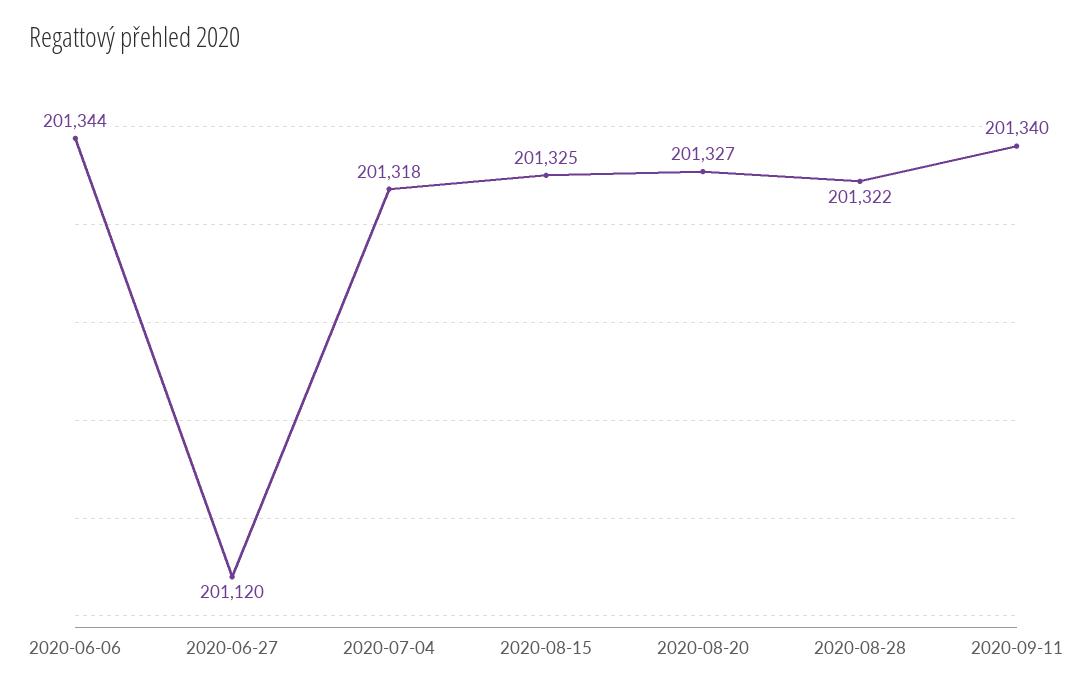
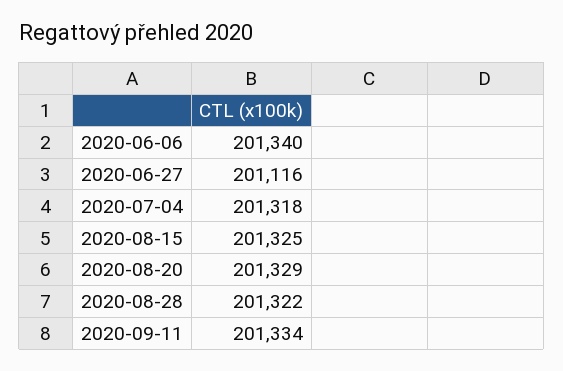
  {
-   "2020-06-06": 201344,
+   "2020-06-06": 201340,
-   "2020-06-27": 201120,
+   "2020-06-27": 201116,
    "2020-07-04": 201318,
    "2020-08-15": 201325,
-   "2020-08-20": 201327,
+   "2020-08-20": 201329,
    "2020-08-28": 201322,
-   "2020-09-11": 201340
+   "2020-09-11": 201334
  }

